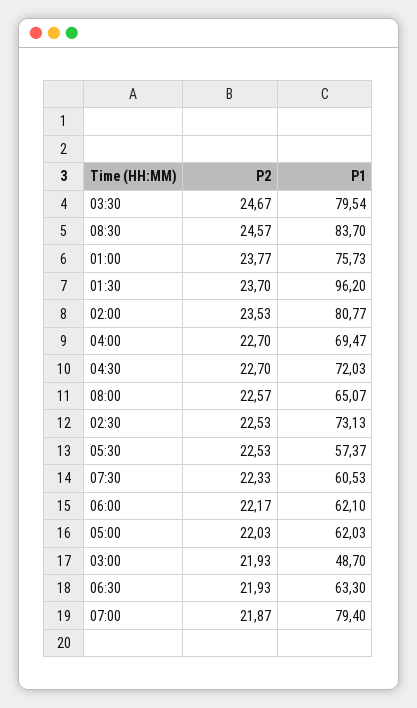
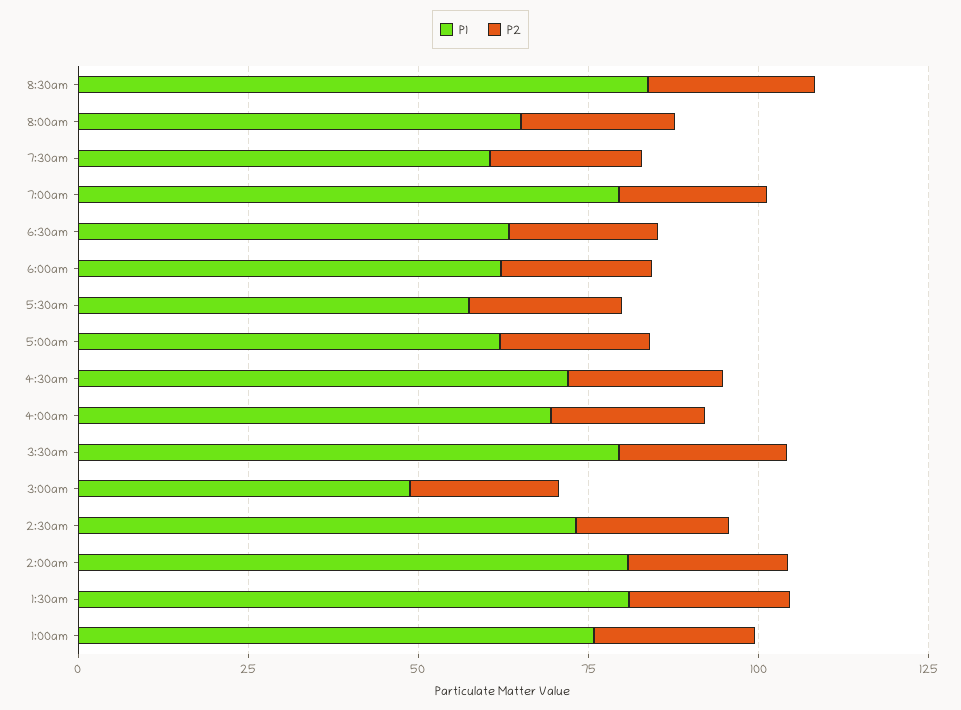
  {
    "P2": {
      "03:30": 24.67,
      "08:30": 24.57,
      "01:00": 23.77,
      "01:30": 23.7,
      "02:00": 23.53,
      "04:00": 22.7,
      "04:30": 22.7,
      "08:00": 22.57,
      "02:30": 22.53,
      "05:30": 22.53,
      "07:30": 22.33,
      "06:00": 22.17,
      "05:00": 22.03,
      "03:00": 21.93,
      "06:30": 21.93,
      "07:00": 21.87
    },
    "P1": {
      "03:30": 79.54,
      "08:30": 83.7,
      "01:00": 75.73,
-     "01:30": 96.2,
+     "01:30": 80,
      "02:00": 80.77,
      "04:00": 69.47,
      "04:30": 72.03,
      "08:00": 65.07,
      "02:30": 73.13,
      "05:30": 57.37,
      "07:30": 60.53,
      "06:00": 62.1,
      "05:00": 62.03,
      "03:00": 48.7,
      "06:30": 63.3,
      "07:00": 79.4
    }
  }

